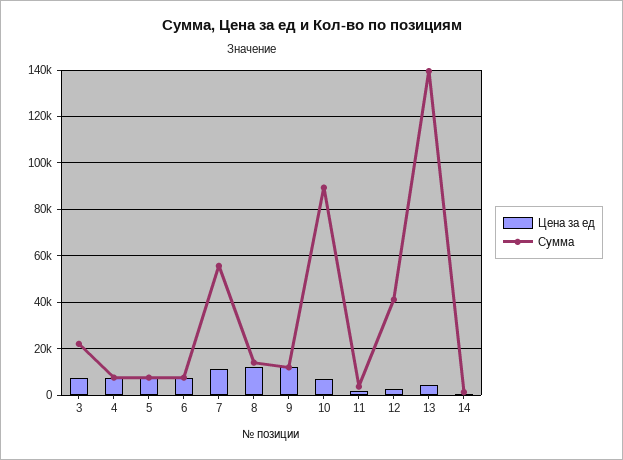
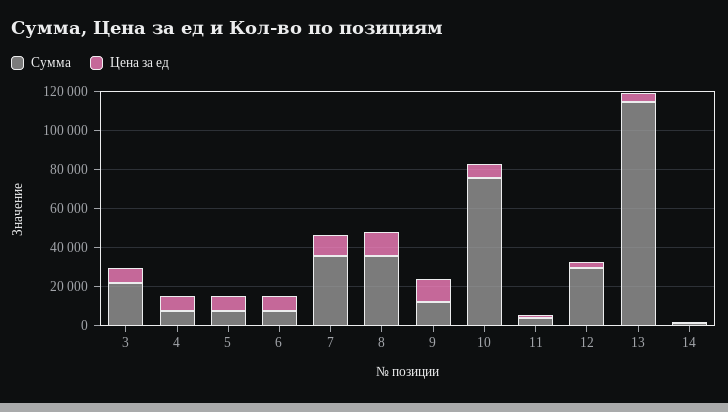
  {
    "Цена за ед": {
      "3": 5000,
      "4": 10000,
      "5": 10000,
      "6": 10000,
      "7": 10000,
      "8": 10000,
      "9": 10000,
      "10": 5000,
      "11": 0,
      "12": 5000,
      "13": 5000,
      "14": 0
    },
    "Сумма": {
      "3": 20000,
      "4": 10000,
      "5": 10000,
      "6": 10000,
-     "7": 55000,
+     "7": 35000,
-     "8": 15000,
+     "8": 35000,
      "9": 10000,
-     "10": 90000,
+     "10": 75000,
      "11": 5000,
-     "12": 40000,
+     "12": 30000,
-     "13": 140000,
+     "13": 115000,
      "14": 0
    }
  }

